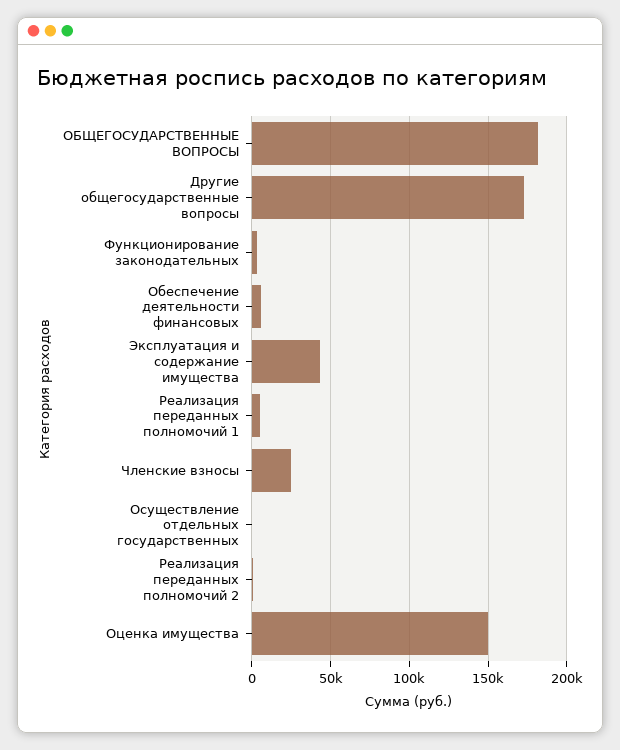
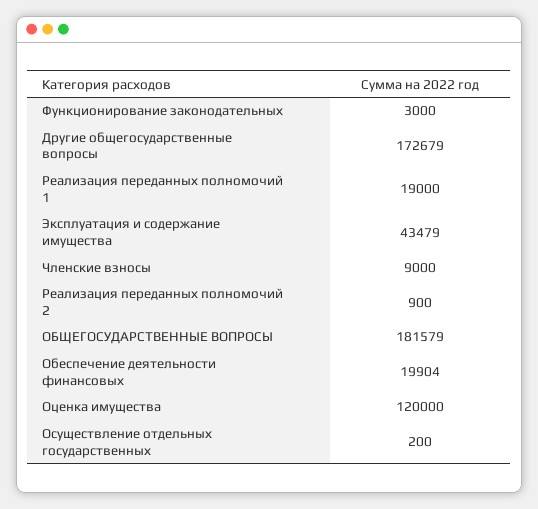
  {
    "ОБЩЕГОСУДАРСТВЕННЫЕ ВОПРОСЫ": 181579,
    "Другие общегосударственные вопросы": 172679,
    "Функционирование законодательных": 3000,
-   "Обеспечение деятельности финансовых": 5000,
+   "Обеспечение деятельности финансовых": 19904,
    "Эксплуатация и содержание имущества": 43479,
-   "Реализация переданных полномочий 1": 5000,
+   "Реализация переданных полномочий 1": 19000,
-   "Членские взносы": 25000,
+   "Членские взносы": 9000,
    "Осуществление отдельных государственных": 200,
    "Реализация переданных полномочий 2": 900,
-   "Оценка имущества": 150000
+   "Оценка имущества": 120000
  }

